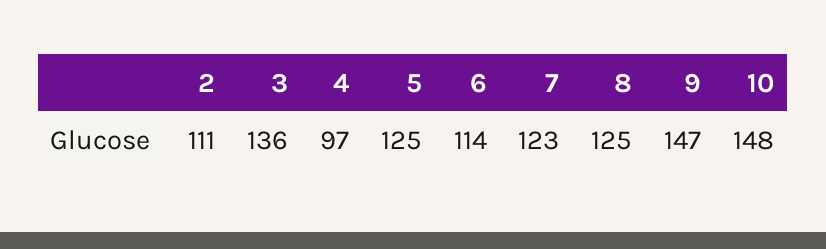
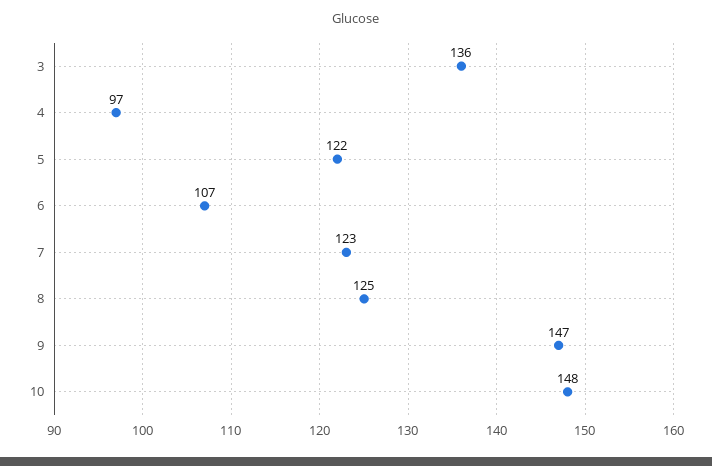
  {
-   "2": 111,
    "3": 136,
    "4": 97,
-   "5": 125,
+   "5": 122,
-   "6": 114,
+   "6": 107,
    "7": 123,
    "8": 125,
    "9": 147,
    "10": 148
  }

